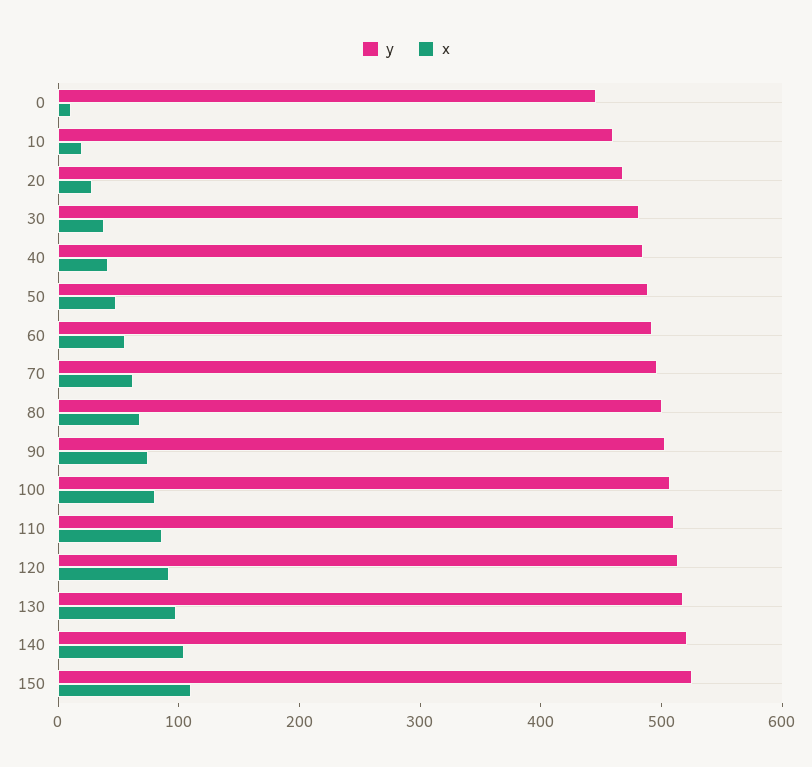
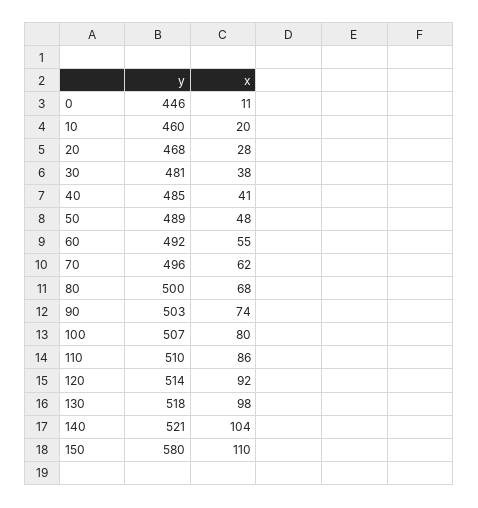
  {
    "y": {
      "0": 446,
      "10": 460,
      "20": 468,
      "30": 481,
      "40": 485,
      "50": 489,
      "60": 492,
      "70": 496,
      "80": 500,
      "90": 503,
      "100": 507,
      "110": 510,
      "120": 514,
      "130": 518,
      "140": 521,
-     "150": 520
+     "150": 580
    },
    "x": {
      "0": 11,
      "10": 20,
      "20": 28,
      "30": 38,
      "40": 41,
      "50": 48,
      "60": 55,
      "70": 62,
      "80": 68,
      "90": 74,
      "100": 80,
      "110": 86,
      "120": 92,
      "130": 98,
      "140": 104,
      "150": 110
    }
  }

